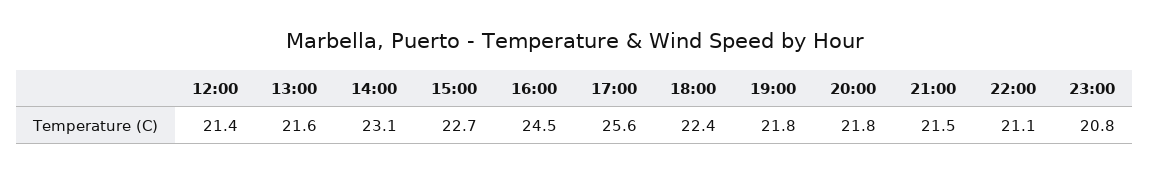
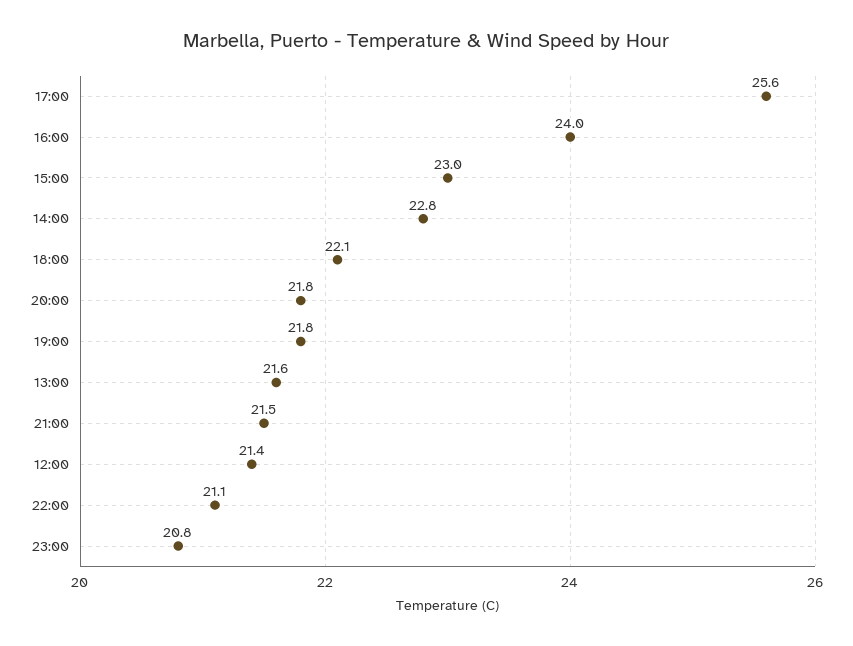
  {
    "12:00": 21.4,
    "13:00": 21.6,
-   "14:00": 23.1,
+   "14:00": 22.8,
-   "15:00": 22.7,
+   "15:00": 23,
-   "16:00": 24.5,
+   "16:00": 24,
    "17:00": 25.6,
-   "18:00": 22.4,
+   "18:00": 22.1,
    "19:00": 21.8,
    "20:00": 21.8,
    "21:00": 21.5,
    "22:00": 21.1,
    "23:00": 20.8
  }

